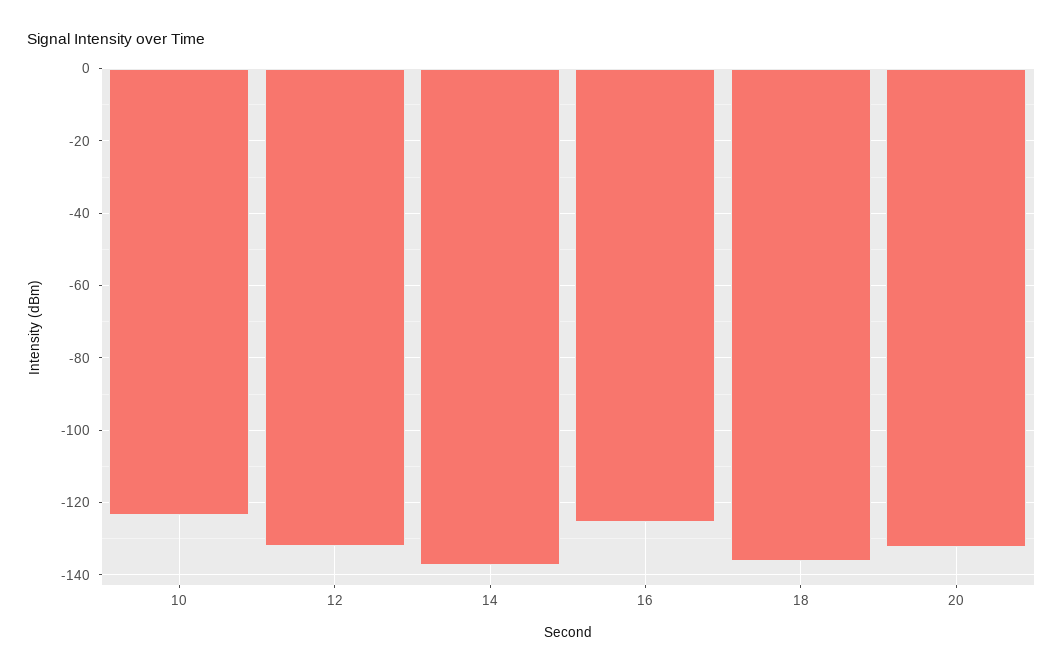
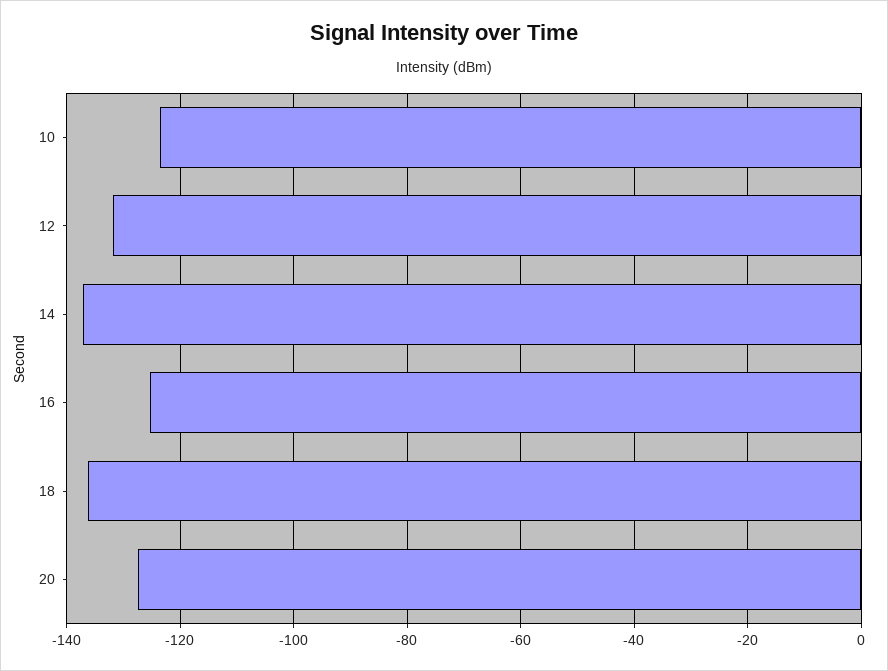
  {
    "10": -124,
    "12": -132,
    "14": -138,
    "16": -126,
    "18": -136,
-   "20": -132
+   "20": -128
  }

